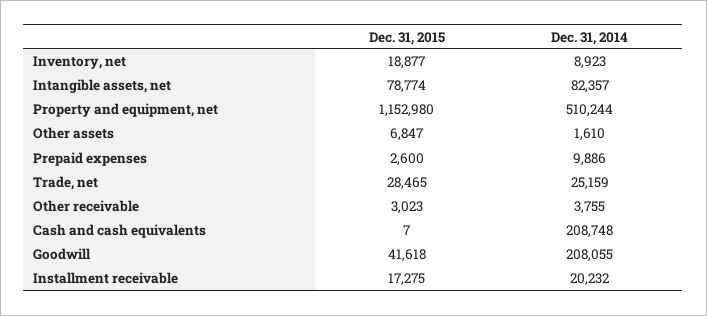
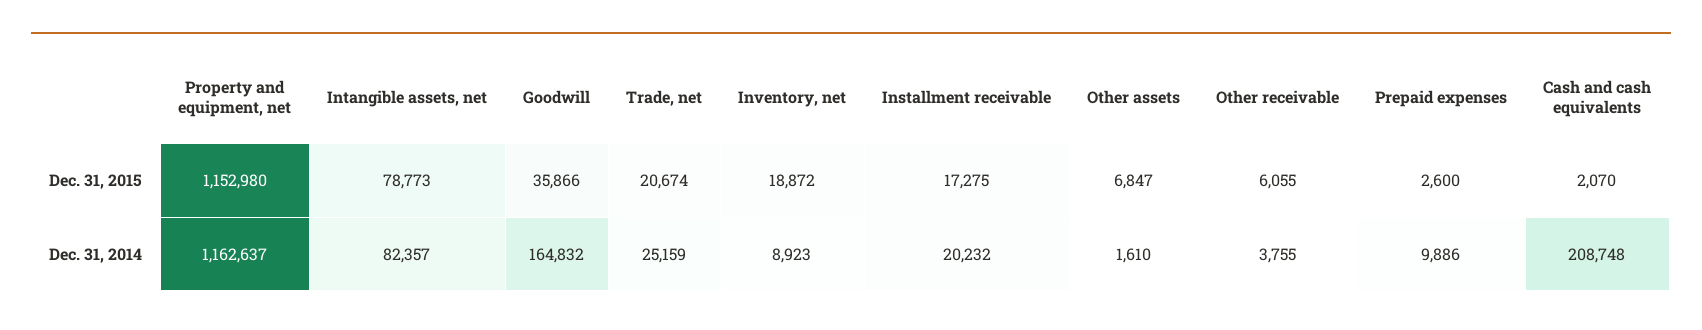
  {
    "Dec. 31, 2015": {
-     "Inventory, net": 18877,
+     "Inventory, net": 18872,
-     "Intangible assets, net": 78774,
+     "Intangible assets, net": 78773,
      "Property and equipment, net": 1152980,
      "Other assets": 6847,
      "Prepaid expenses": 2600,
-     "Trade, net": 28465,
+     "Trade, net": 20674,
-     "Other receivable": 3023,
+     "Other receivable": 6055,
-     "Cash and cash equivalents": 7,
+     "Cash and cash equivalents": 2070,
-     "Goodwill": 41618,
+     "Goodwill": 35866,
      "Installment receivable": 17275
    },
    "Dec. 31, 2014": {
      "Inventory, net": 8923,
      "Intangible assets, net": 82357,
-     "Property and equipment, net": 510244,
+     "Property and equipment, net": 1162637,
      "Other assets": 1610,
      "Prepaid expenses": 9886,
      "Trade, net": 25159,
      "Other receivable": 3755,
      "Cash and cash equivalents": 208748,
-     "Goodwill": 208055,
+     "Goodwill": 164832,
      "Installment receivable": 20232
    }
  }

